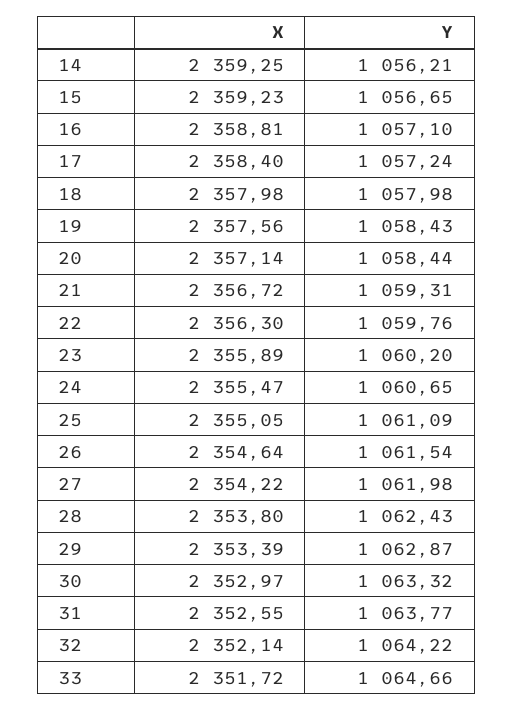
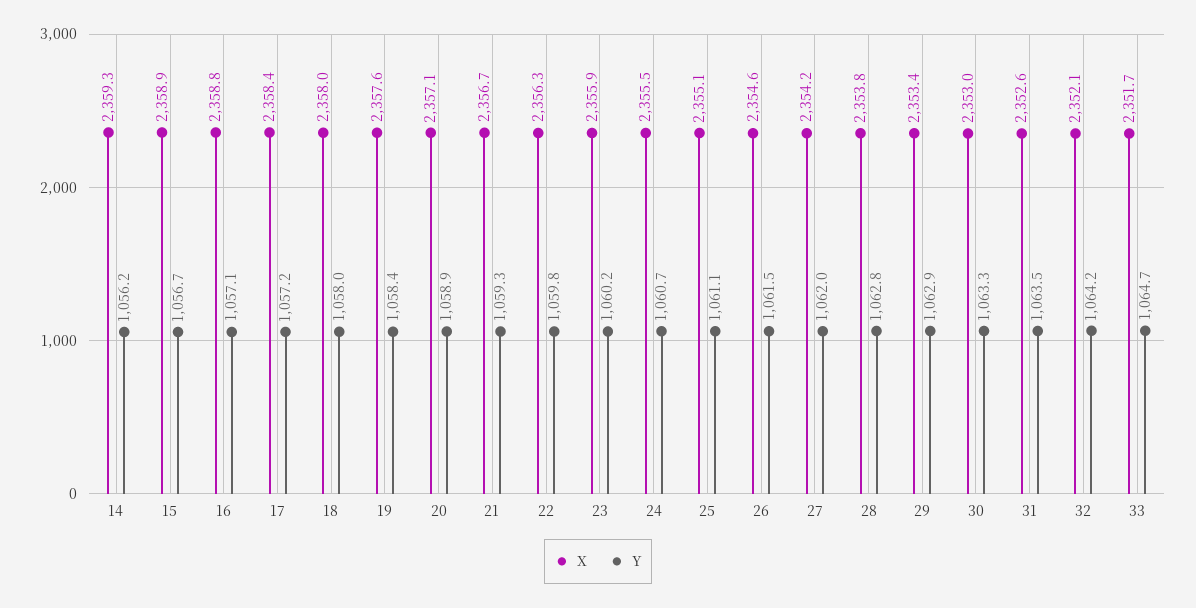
  {
    "X": {
      "14": 2359.25,
-     "15": 2359.23,
+     "15": 2358.9,
      "16": 2358.81,
      "17": 2358.4,
      "18": 2357.98,
      "19": 2357.56,
      "20": 2357.14,
      "21": 2356.72,
      "22": 2356.3,
      "23": 2355.89,
      "24": 2355.47,
      "25": 2355.05,
      "26": 2354.64,
      "27": 2354.22,
      "28": 2353.8,
      "29": 2353.39,
      "30": 2352.97,
      "31": 2352.55,
      "32": 2352.14,
      "33": 2351.72
    },
    "Y": {
      "14": 1056.21,
      "15": 1056.65,
      "16": 1057.1,
      "17": 1057.24,
      "18": 1057.98,
      "19": 1058.43,
-     "20": 1058.44,
+     "20": 1058.9,
      "21": 1059.31,
      "22": 1059.76,
      "23": 1060.2,
      "24": 1060.65,
      "25": 1061.09,
      "26": 1061.54,
      "27": 1061.98,
-     "28": 1062.43,
+     "28": 1062.8,
      "29": 1062.87,
      "30": 1063.32,
-     "31": 1063.77,
+     "31": 1063.5,
      "32": 1064.22,
      "33": 1064.66
    }
  }

